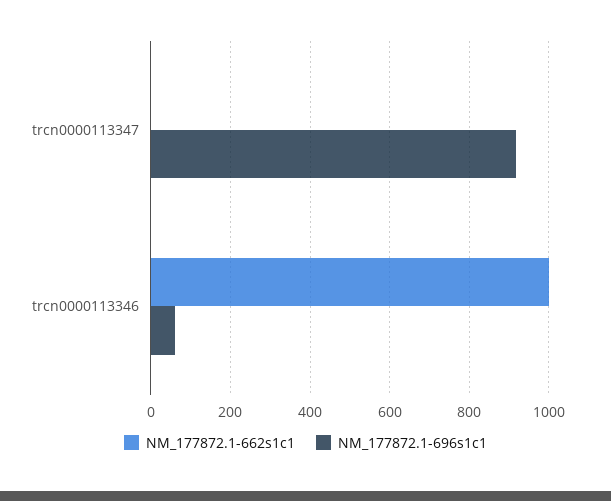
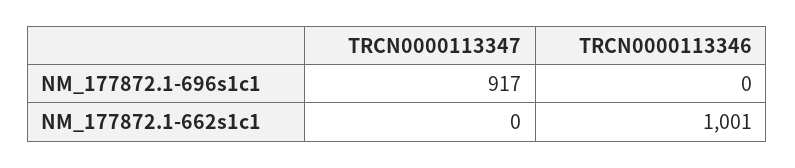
  {
    "NM_177872.1-662s1c1": {
      "trcn0000113347": 0,
      "trcn0000113346": 1001
    },
    "NM_177872.1-696s1c1": {
      "trcn0000113347": 917,
-     "trcn0000113346": 60
+     "trcn0000113346": 0
    }
  }

